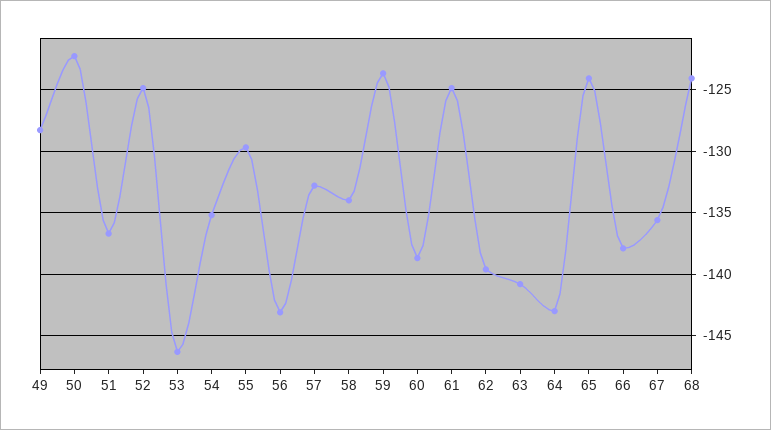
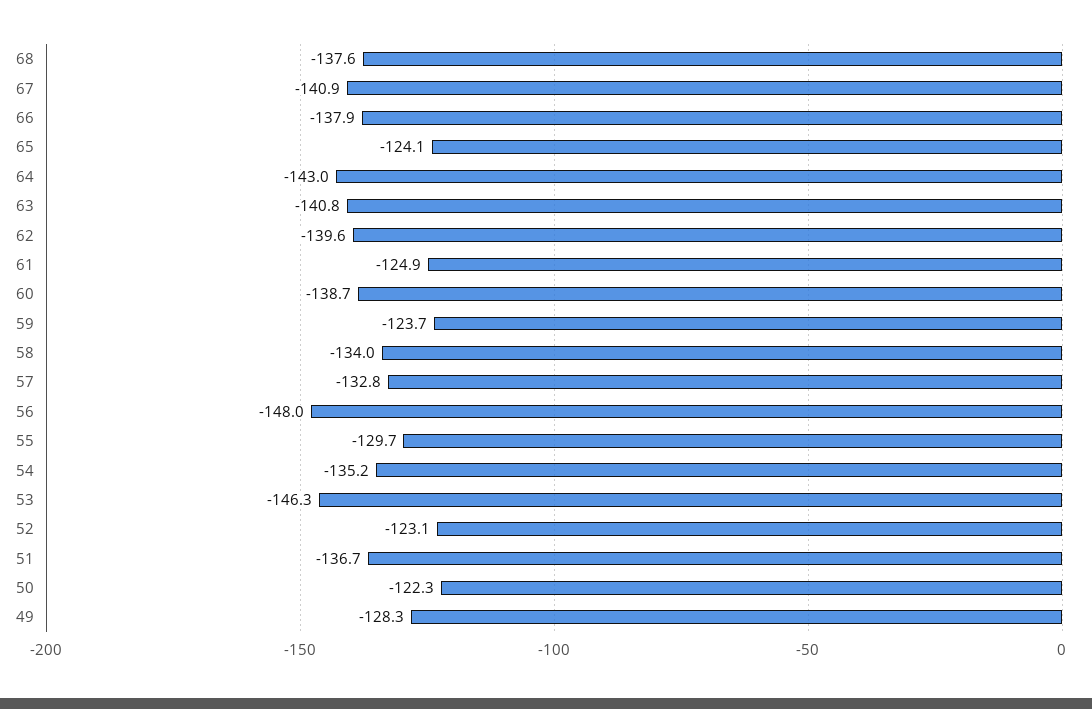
  {
    "49": -128.3,
    "50": -122.3,
    "51": -136.7,
-   "52": -125,
+   "52": -123.1,
    "53": -146.3,
    "54": -135.2,
    "55": -129.7,
-   "56": -143,
+   "56": -148,
    "57": -132.8,
    "58": -134,
    "59": -123.7,
    "60": -138.7,
    "61": -124.9,
    "62": -139.6,
    "63": -140.8,
    "64": -143,
    "65": -124.1,
    "66": -137.9,
-   "67": -135.5,
+   "67": -140.9,
-   "68": -124
+   "68": -137.6
  }

